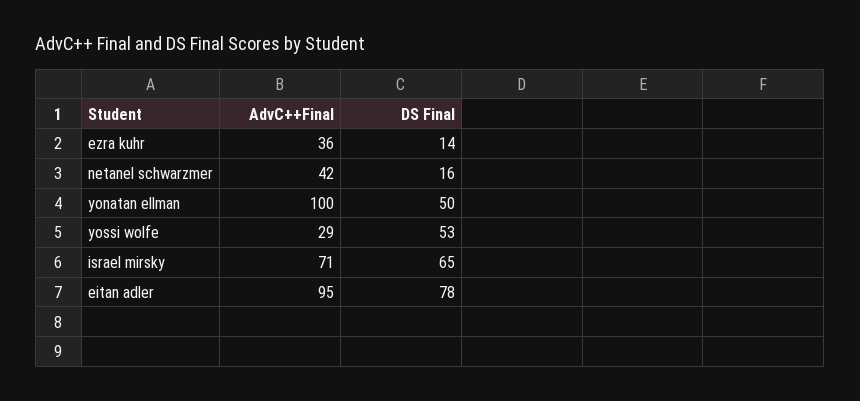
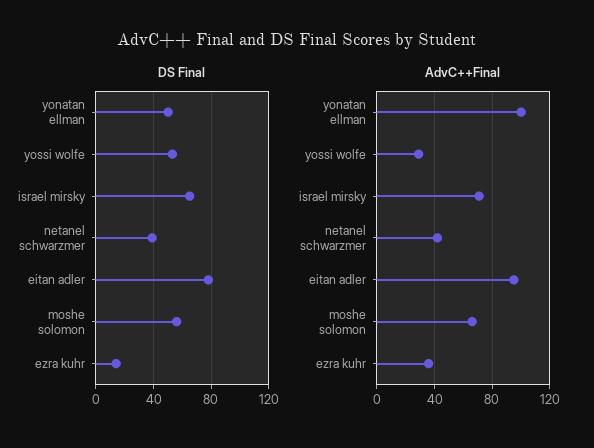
  {
    "AdvC++Final": {
      "ezra kuhr": 36,
      "netanel schwarzmer": 42,
      "yonatan ellman": 100,
      "yossi wolfe": 29,
      "israel mirsky": 71,
-     "eitan adler": 95
+     "eitan adler": 95,
+     "moshe solomon": 65
    },
    "DS Final": {
      "ezra kuhr": 14,
-     "netanel schwarzmer": 16,
+     "netanel schwarzmer": 40,
      "yonatan ellman": 50,
      "yossi wolfe": 53,
      "israel mirsky": 65,
-     "eitan adler": 78
+     "eitan adler": 78,
+     "moshe solomon": 55
    }
  }

